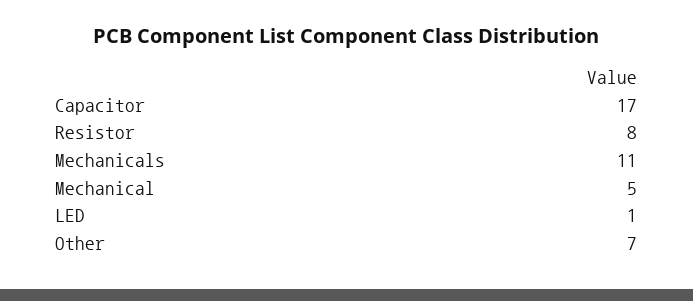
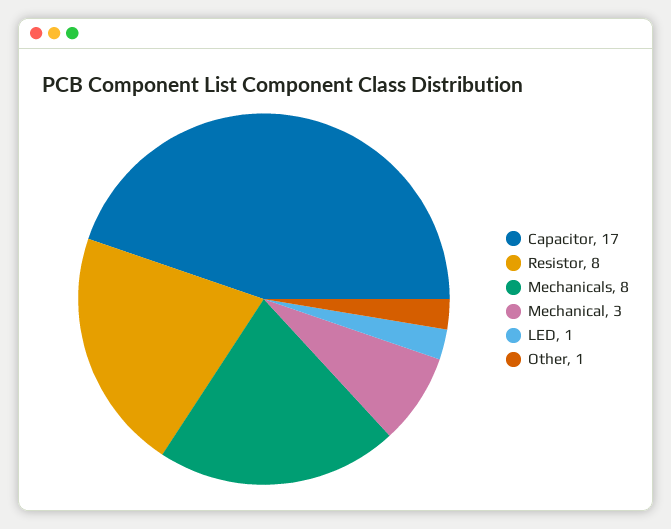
  {
    "Capacitor": 17,
    "Resistor": 8,
-   "Mechanicals": 11,
+   "Mechanicals": 8,
-   "Mechanical": 5,
+   "Mechanical": 3,
    "LED": 1,
-   "Other": 7
+   "Other": 1
  }

